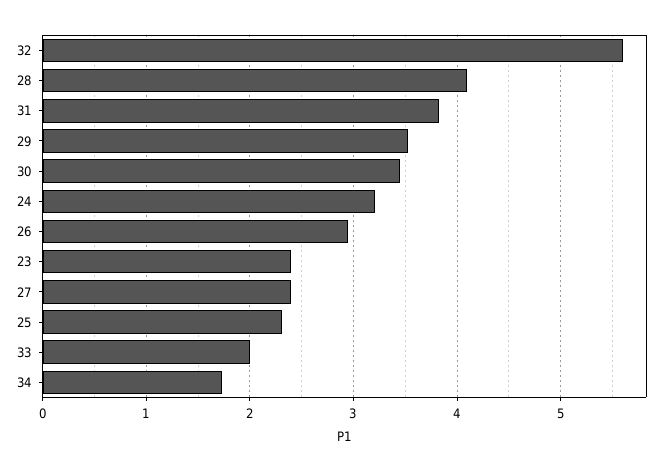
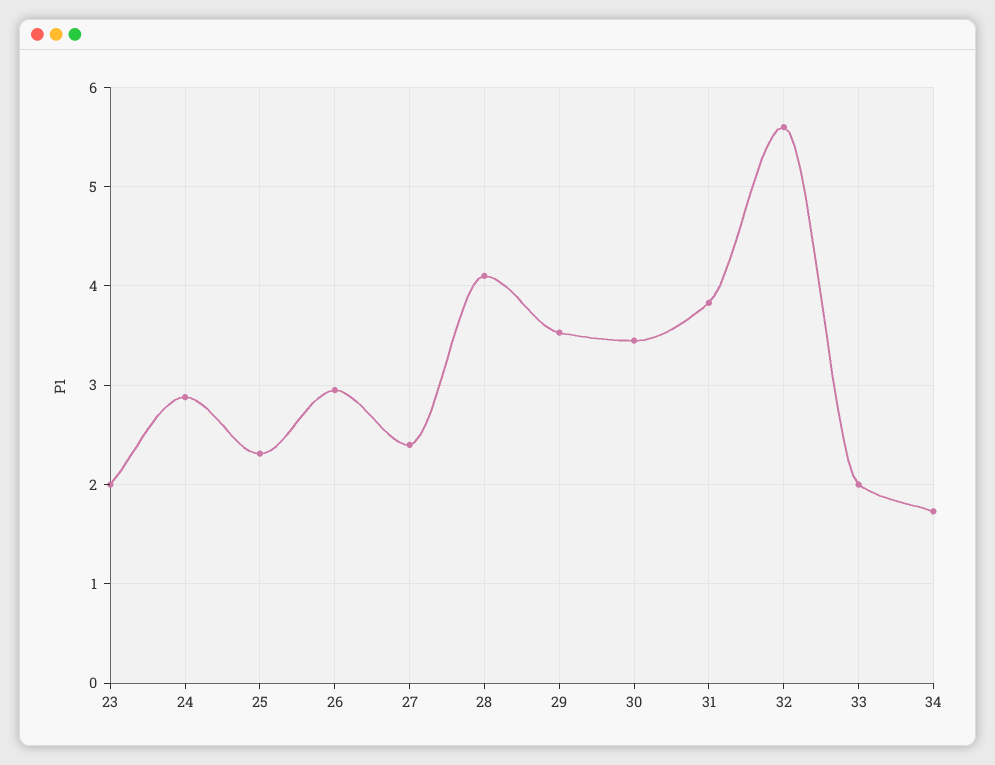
  {
    "32": 5.6,
    "28": 4.1,
    "31": 3.8,
    "29": 3.5,
    "30": 3.5,
-   "24": 3.2,
+   "24": 2.9,
    "26": 3,
-   "23": 2.4,
+   "23": 2,
    "27": 2.4,
    "25": 2.3,
    "33": 2,
    "34": 1.7
  }

